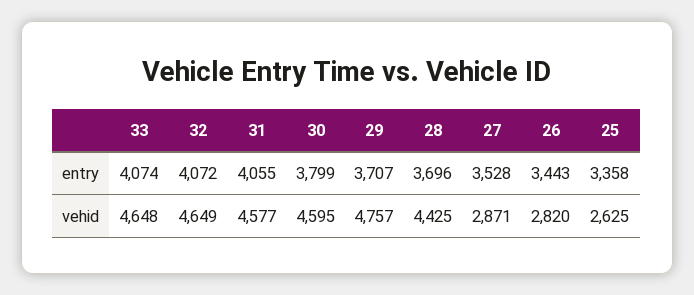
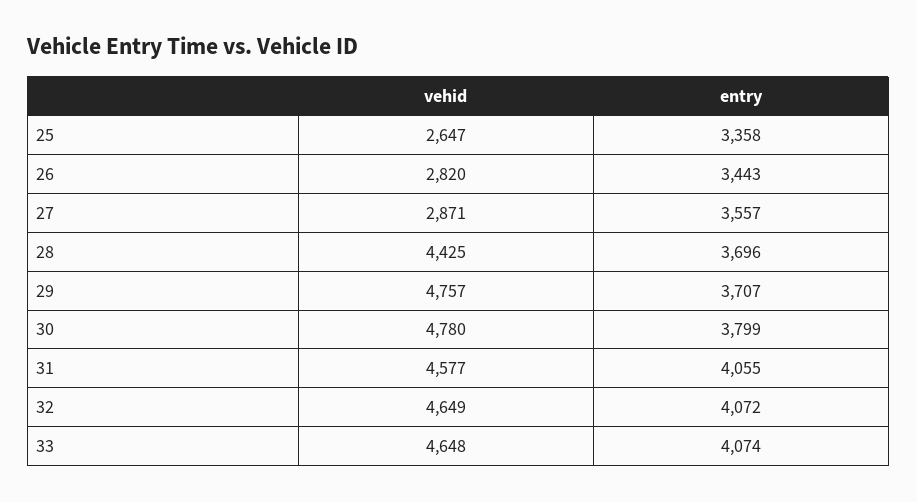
  {
    "33": {
      "entry": 4074,
      "vehid": 4648
    },
    "32": {
      "entry": 4072,
      "vehid": 4649
    },
    "31": {
      "entry": 4055,
      "vehid": 4577
    },
    "30": {
      "entry": 3799,
-     "vehid": 4595
+     "vehid": 4780
    },
    "29": {
      "entry": 3707,
      "vehid": 4757
    },
    "28": {
      "entry": 3696,
      "vehid": 4425
    },
    "27": {
-     "entry": 3528,
+     "entry": 3557,
      "vehid": 2871
    },
    "26": {
      "entry": 3443,
      "vehid": 2820
    },
    "25": {
      "entry": 3358,
-     "vehid": 2625
+     "vehid": 2647
    }
  }

